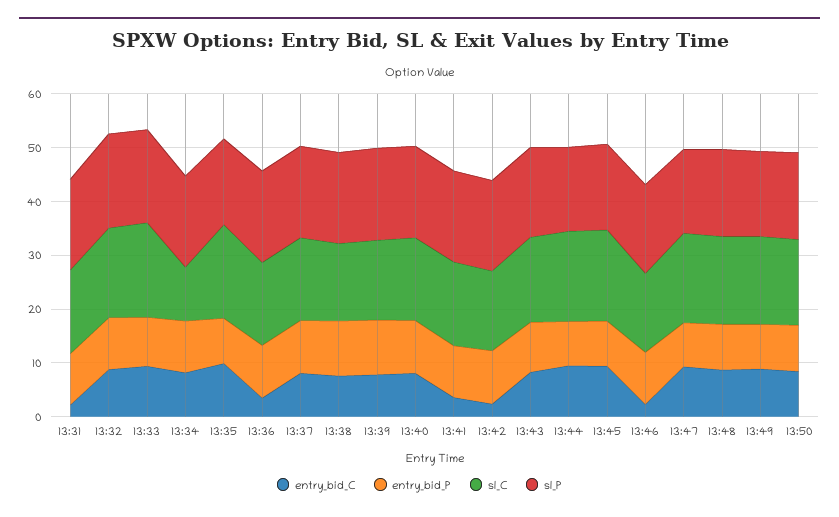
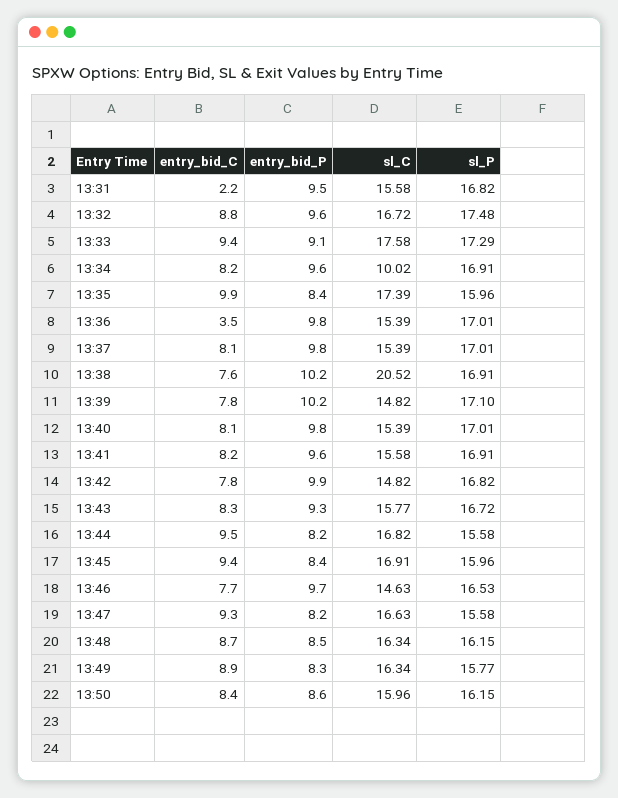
  {
    "entry_bid_C": {
      "13:31": 2.2,
      "13:32": 8.8,
      "13:33": 9.4,
      "13:34": 8.2,
      "13:35": 9.9,
      "13:36": 3.5,
      "13:37": 8.1,
      "13:38": 7.6,
      "13:39": 7.8,
      "13:40": 8.1,
-     "13:41": 4,
+     "13:41": 8.2,
-     "13:42": 2,
+     "13:42": 7.8,
      "13:43": 8.3,
      "13:44": 9.5,
      "13:45": 9.4,
-     "13:46": 2,
+     "13:46": 7.7,
      "13:47": 9.3,
      "13:48": 8.7,
      "13:49": 8.9,
      "13:50": 8.4
    },
    "entry_bid_P": {
      "13:31": 9.5,
      "13:32": 9.6,
      "13:33": 9.1,
      "13:34": 9.6,
      "13:35": 8.4,
      "13:36": 9.8,
      "13:37": 9.8,
      "13:38": 10.2,
      "13:39": 10.2,
      "13:40": 9.8,
      "13:41": 9.6,
      "13:42": 9.9,
      "13:43": 9.3,
      "13:44": 8.2,
      "13:45": 8.4,
      "13:46": 9.7,
      "13:47": 8.2,
      "13:48": 8.5,
      "13:49": 8.3,
      "13:50": 8.6
    },
    "sl_C": {
      "13:31": 15.58,
      "13:32": 16.72,
      "13:33": 17.58,
      "13:34": 10.02,
      "13:35": 17.39,
      "13:36": 15.39,
      "13:37": 15.39,
-     "13:38": 14,
+     "13:38": 20.52,
      "13:39": 14.82,
      "13:40": 15.39,
      "13:41": 15.58,
      "13:42": 14.82,
      "13:43": 15.77,
      "13:44": 16.82,
      "13:45": 16.91,
      "13:46": 14.63,
      "13:47": 16.63,
      "13:48": 16.34,
      "13:49": 16.34,
      "13:50": 15.96
    },
    "sl_P": {
      "13:31": 16.82,
      "13:32": 17.48,
      "13:33": 17.29,
      "13:34": 16.91,
      "13:35": 15.96,
      "13:36": 17.01,
      "13:37": 17.01,
      "13:38": 16.91,
      "13:39": 17.1,
      "13:40": 17.01,
      "13:41": 16.91,
      "13:42": 16.82,
      "13:43": 16.72,
      "13:44": 15.58,
      "13:45": 15.96,
      "13:46": 16.53,
      "13:47": 15.58,
      "13:48": 16.15,
      "13:49": 15.77,
      "13:50": 16.15
    }
  }

